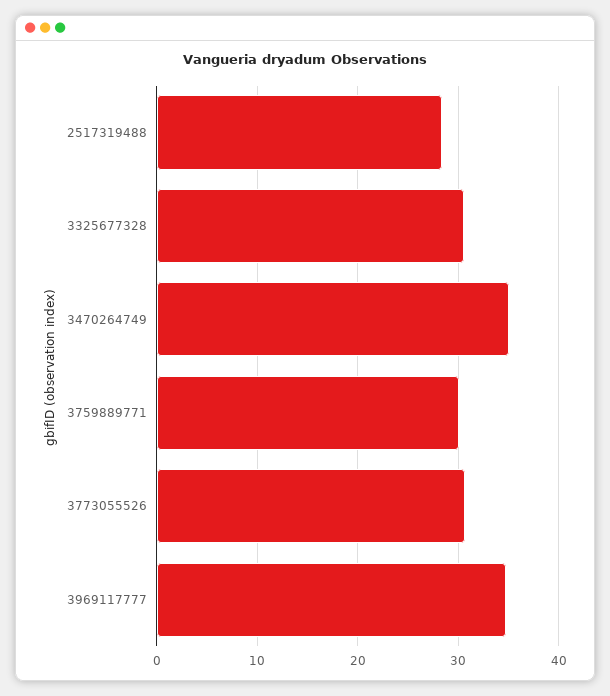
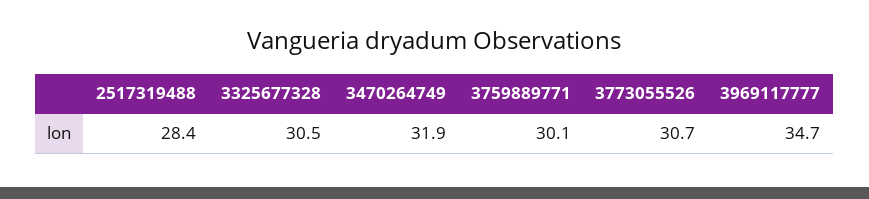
  {
    "2517319488": 28.4,
    "3325677328": 30.5,
-   "3470264749": 35,
+   "3470264749": 31.9,
    "3759889771": 30.1,
    "3773055526": 30.7,
    "3969117777": 34.7
  }

